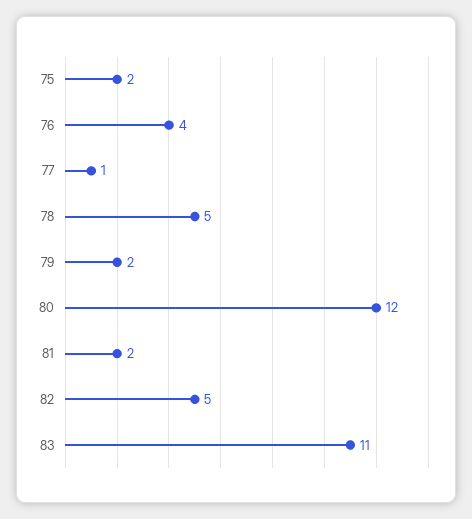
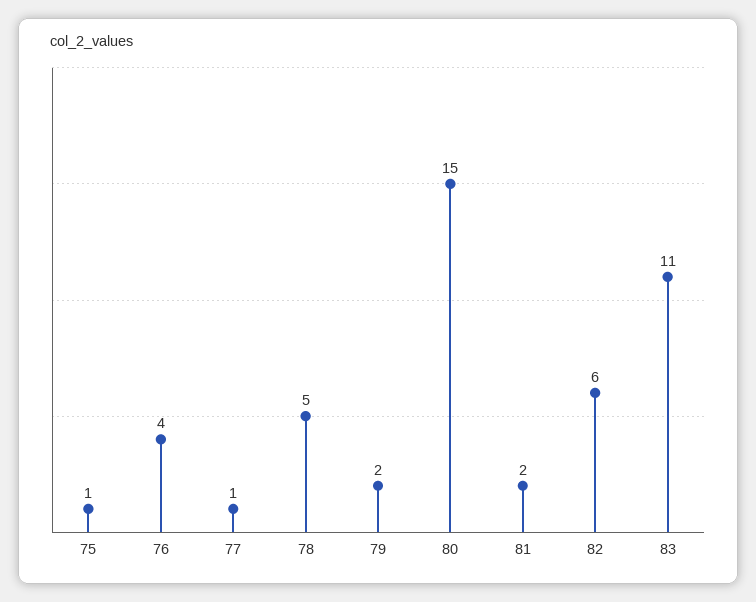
  {
-   "75": 2,
+   "75": 1,
    "76": 4,
    "77": 1,
    "78": 5,
    "79": 2,
-   "80": 12,
+   "80": 15,
    "81": 2,
-   "82": 5,
+   "82": 6,
    "83": 11
  }

